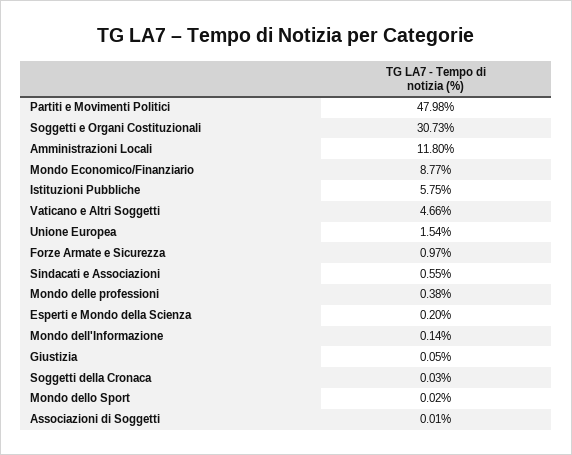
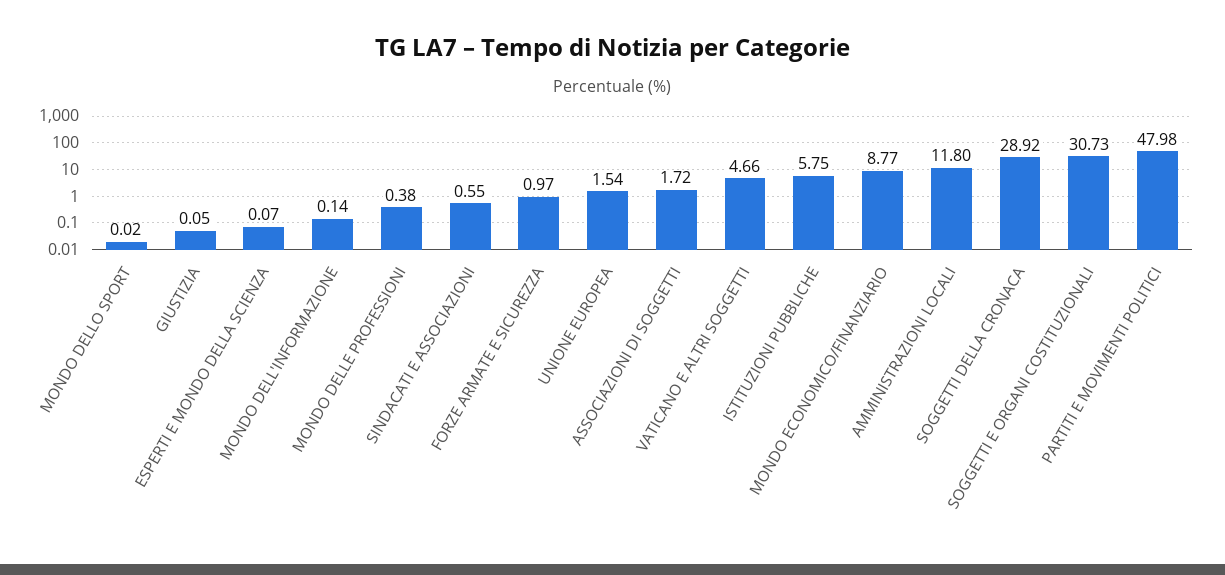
  {
    "Partiti e Movimenti Politici": 47.98,
    "Soggetti e Organi Costituzionali": 30.73,
    "Amministrazioni Locali": 11.8,
    "Mondo Economico/Finanziario": 8.77,
    "Istituzioni Pubbliche": 5.75,
    "Vaticano e Altri Soggetti": 4.66,
    "Unione Europea": 1.54,
    "Forze Armate e Sicurezza": 0.97,
    "Sindacati e Associazioni": 0.55,
    "Mondo delle professioni": 0.38,
-   "Esperti e Mondo della Scienza": 0.2,
+   "Esperti e Mondo della Scienza": 0.07,
    "Mondo dell'Informazione": 0.14,
    "Giustizia": 0.05,
-   "Soggetti della Cronaca": 0.03,
+   "Soggetti della Cronaca": 28.92,
    "Mondo dello Sport": 0.02,
-   "Associazioni di Soggetti": 0.01
+   "Associazioni di Soggetti": 1.72
  }

